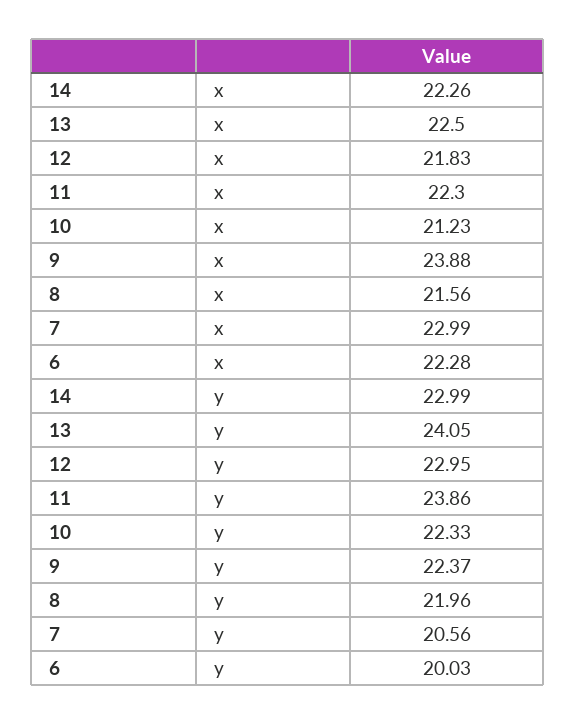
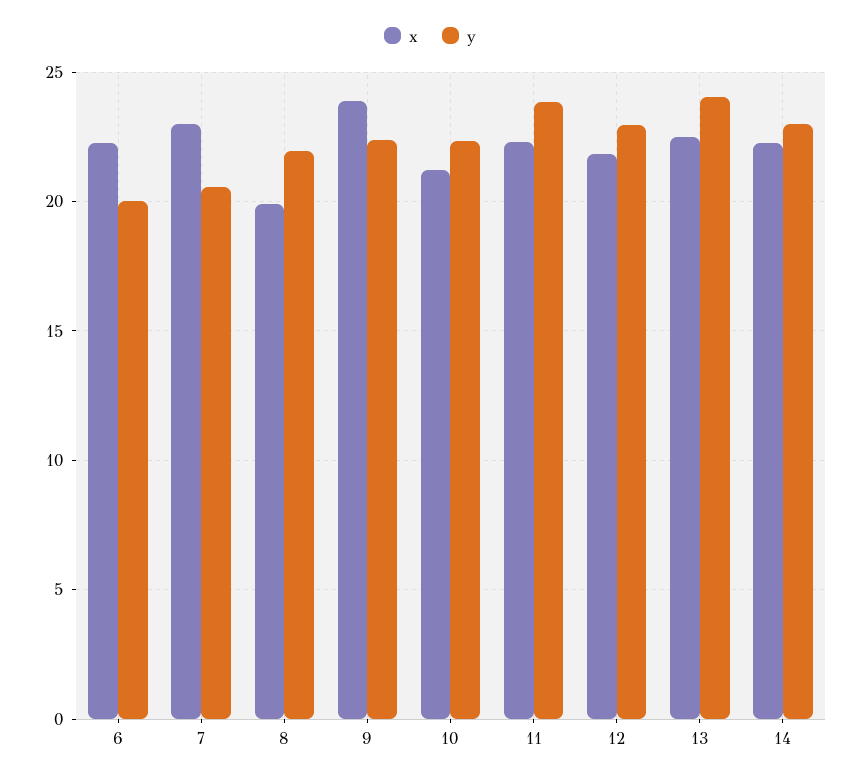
  {
    "x": {
      "14": 22.26,
      "13": 22.5,
      "12": 21.83,
      "11": 22.3,
      "10": 21.23,
      "9": 23.88,
-     "8": 21.56,
+     "8": 20,
      "7": 22.99,
      "6": 22.28
    },
    "y": {
      "14": 22.99,
      "13": 24.05,
      "12": 22.95,
      "11": 23.86,
      "10": 22.33,
      "9": 22.37,
      "8": 21.96,
      "7": 20.56,
      "6": 20.03
    }
  }

